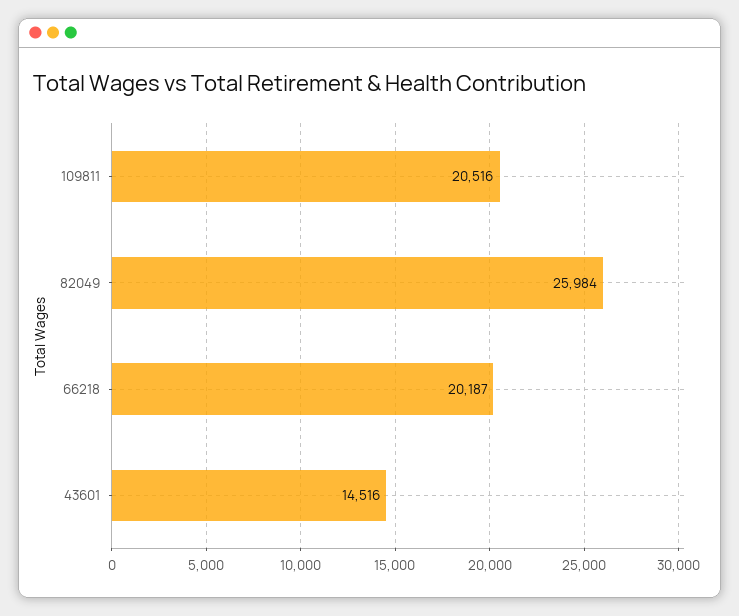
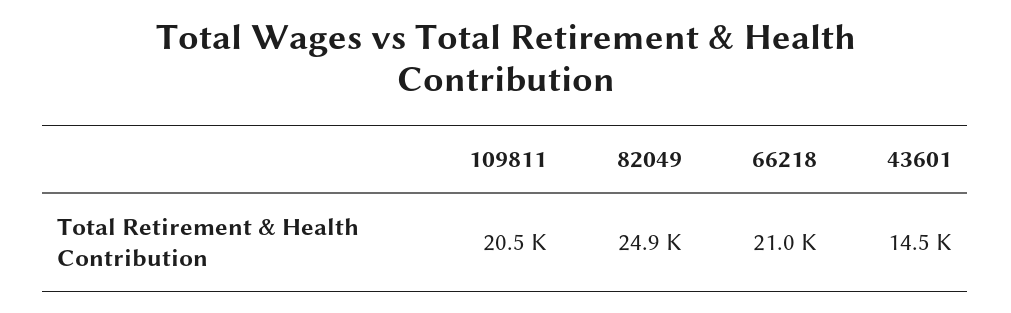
  {
    "109811": 20516,
-   "82049": 25984,
+   "82049": 24900,
-   "66218": 20187,
+   "66218": 21000,
    "43601": 14516
  }

